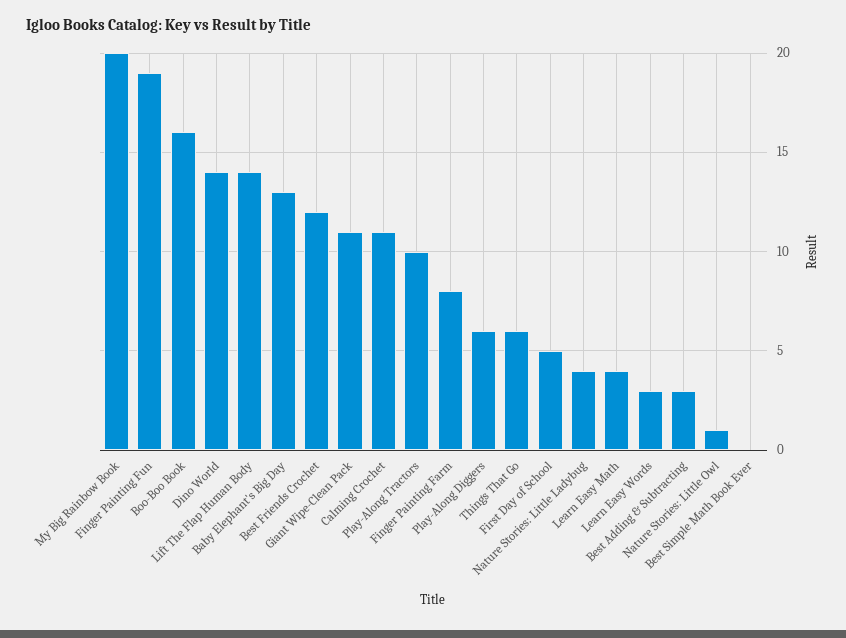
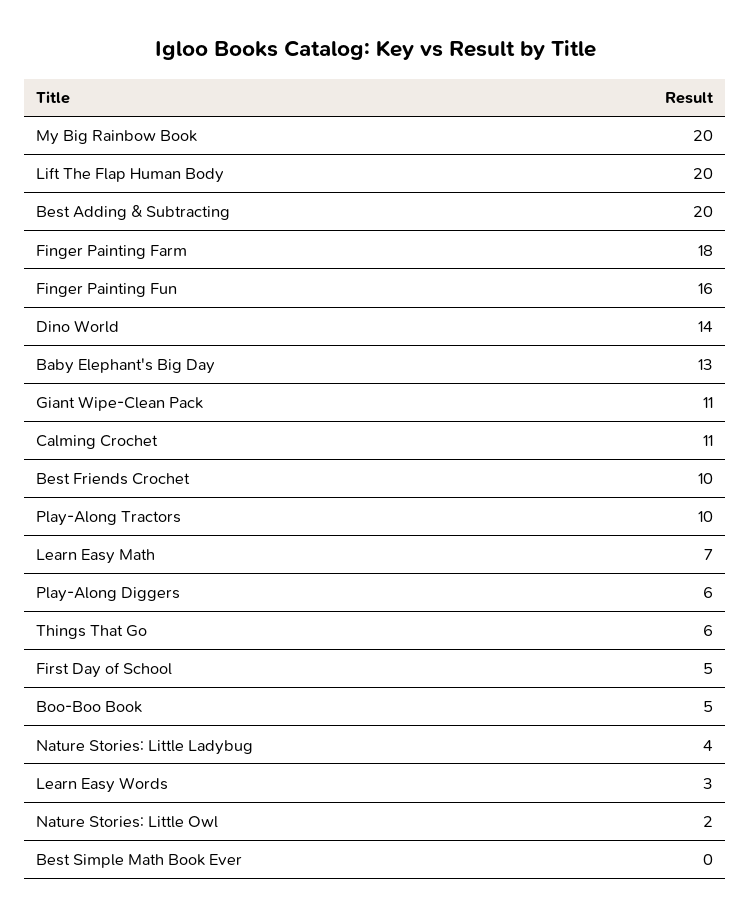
  {
    "My Big Rainbow Book": 20,
-   "Finger Painting Fun": 19,
+   "Finger Painting Fun": 16,
-   "Boo-Boo Book": 16,
+   "Boo-Boo Book": 5,
    "Dino World": 14,
-   "Lift The Flap Human Body": 14,
+   "Lift The Flap Human Body": 20,
    "Baby Elephant's Big Day": 13,
-   "Best Friends Crochet": 12,
+   "Best Friends Crochet": 10,
    "Giant Wipe-Clean Pack": 11,
    "Calming Crochet": 11,
    "Play-Along Tractors": 10,
-   "Finger Painting Farm": 8,
+   "Finger Painting Farm": 18,
    "Play-Along Diggers": 6,
    "Things That Go": 6,
    "First Day of School": 5,
    "Nature Stories: Little Ladybug": 4,
-   "Learn Easy Math": 4,
+   "Learn Easy Math": 7,
    "Learn Easy Words": 3,
-   "Best Adding & Subtracting": 3,
+   "Best Adding & Subtracting": 20,
-   "Nature Stories: Little Owl": 1,
+   "Nature Stories: Little Owl": 2,
    "Best Simple Math Book Ever": 0
  }

